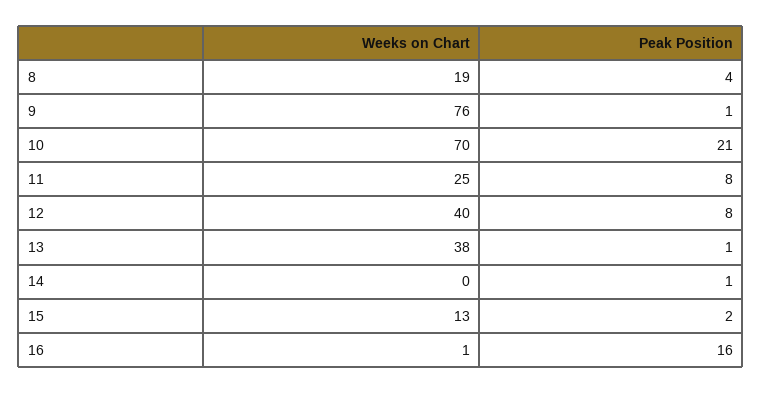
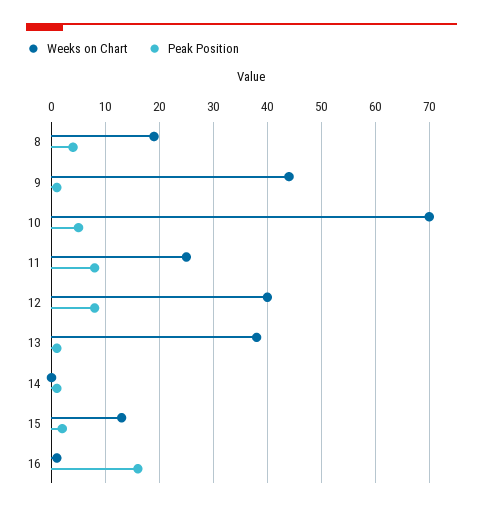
  {
    "Weeks on Chart": {
      "8": 19,
-     "9": 76,
+     "9": 45,
      "10": 70,
      "11": 25,
      "12": 40,
      "13": 38,
      "14": 0,
      "15": 13,
      "16": 1
    },
    "Peak Position": {
      "8": 4,
      "9": 1,
-     "10": 21,
+     "10": 5,
      "11": 8,
      "12": 8,
      "13": 1,
      "14": 1,
      "15": 2,
      "16": 16
    }
  }

